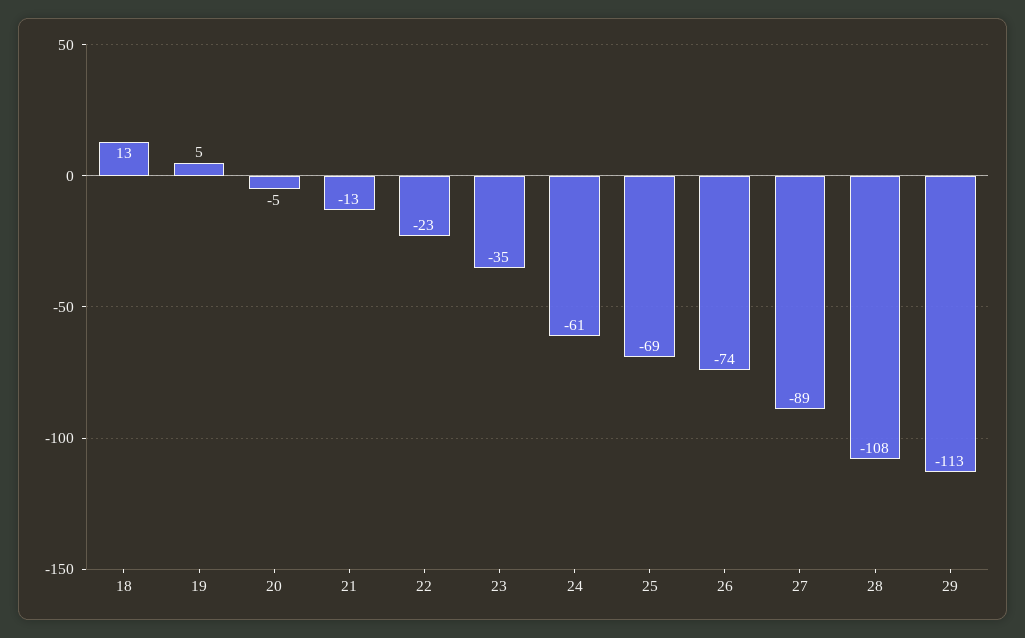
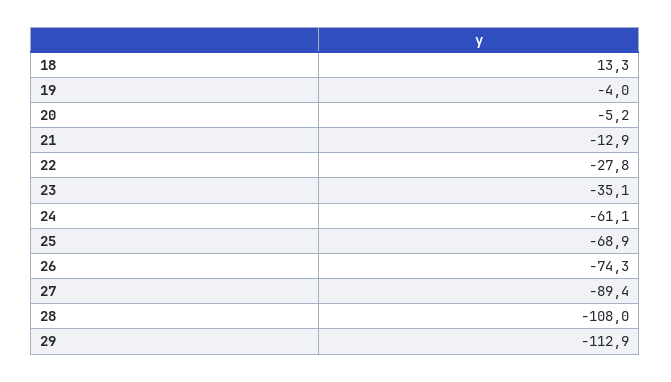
  {
    "18": 13.3,
-   "19": 5,
+   "19": -4,
    "20": -5.2,
    "21": -12.9,
-   "22": -23,
+   "22": -27.8,
    "23": -35.1,
    "24": -61.1,
    "25": -68.9,
    "26": -74.3,
    "27": -89.4,
    "28": -108,
    "29": -112.9
  }

